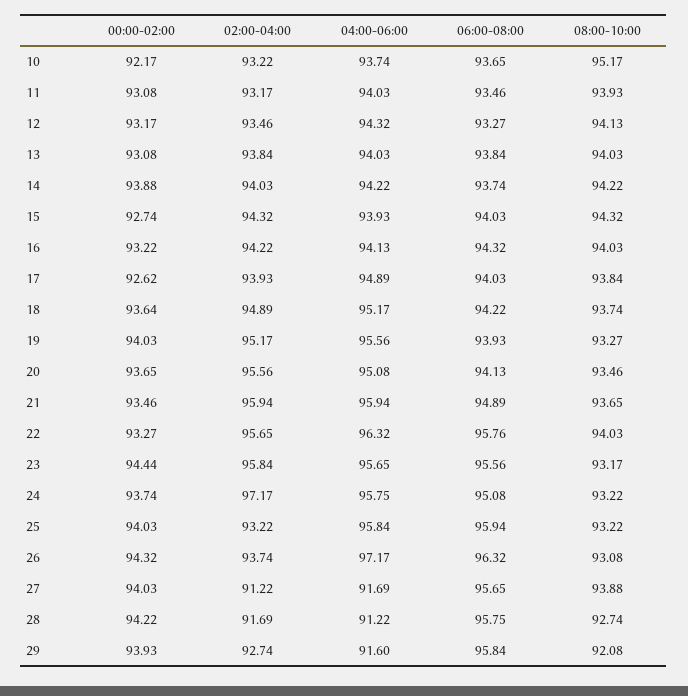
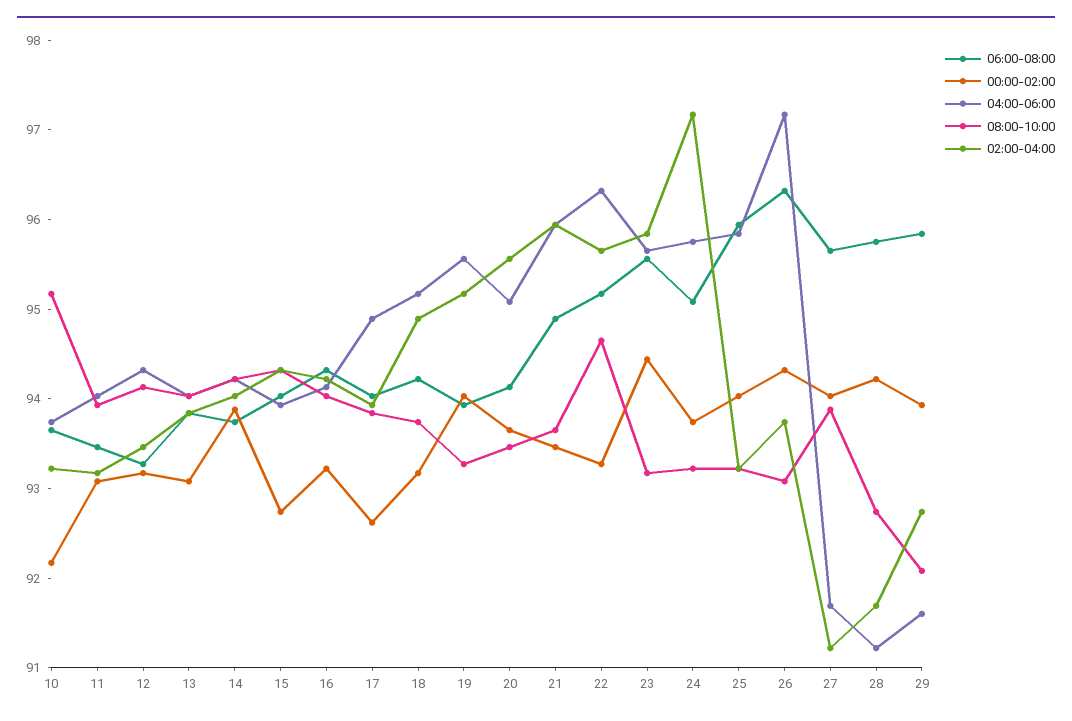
  {
    "00:00-02:00": {
      "10": 92.17,
      "11": 93.08,
      "12": 93.17,
      "13": 93.08,
      "14": 93.88,
      "15": 92.74,
      "16": 93.22,
      "17": 92.62,
-     "18": 93.64,
+     "18": 93.2,
      "19": 94.03,
      "20": 93.65,
      "21": 93.46,
      "22": 93.27,
      "23": 94.44,
      "24": 93.74,
      "25": 94.03,
      "26": 94.32,
      "27": 94.03,
      "28": 94.22,
      "29": 93.93
    },
    "02:00-04:00": {
      "10": 93.22,
      "11": 93.17,
      "12": 93.46,
      "13": 93.84,
      "14": 94.03,
      "15": 94.32,
      "16": 94.22,
      "17": 93.93,
      "18": 94.89,
      "19": 95.17,
      "20": 95.56,
      "21": 95.94,
      "22": 95.65,
      "23": 95.84,
      "24": 97.17,
      "25": 93.22,
      "26": 93.74,
      "27": 91.22,
      "28": 91.69,
      "29": 92.74
    },
    "04:00-06:00": {
      "10": 93.74,
      "11": 94.03,
      "12": 94.32,
      "13": 94.03,
      "14": 94.22,
      "15": 93.93,
      "16": 94.13,
      "17": 94.89,
      "18": 95.17,
      "19": 95.56,
      "20": 95.08,
      "21": 95.94,
      "22": 96.32,
      "23": 95.65,
      "24": 95.75,
      "25": 95.84,
      "26": 97.17,
      "27": 91.69,
      "28": 91.22,
      "29": 91.6
    },
    "06:00-08:00": {
      "10": 93.65,
      "11": 93.46,
      "12": 93.27,
      "13": 93.84,
      "14": 93.74,
      "15": 94.03,
      "16": 94.32,
      "17": 94.03,
      "18": 94.22,
      "19": 93.93,
      "20": 94.13,
      "21": 94.89,
-     "22": 95.76,
+     "22": 95.2,
      "23": 95.56,
      "24": 95.08,
      "25": 95.94,
      "26": 96.32,
      "27": 95.65,
      "28": 95.75,
      "29": 95.84
    },
    "08:00-10:00": {
      "10": 95.17,
      "11": 93.93,
      "12": 94.13,
      "13": 94.03,
      "14": 94.22,
      "15": 94.32,
      "16": 94.03,
      "17": 93.84,
      "18": 93.74,
      "19": 93.27,
      "20": 93.46,
      "21": 93.65,
-     "22": 94.03,
+     "22": 94.6,
      "23": 93.17,
      "24": 93.22,
      "25": 93.22,
      "26": 93.08,
      "27": 93.88,
      "28": 92.74,
      "29": 92.08
    }
  }

